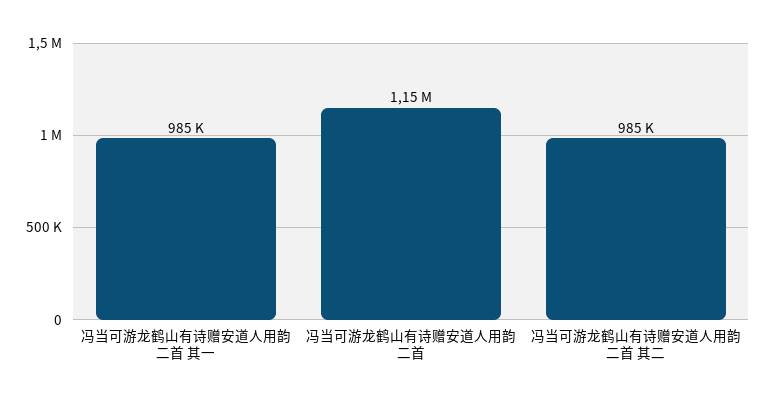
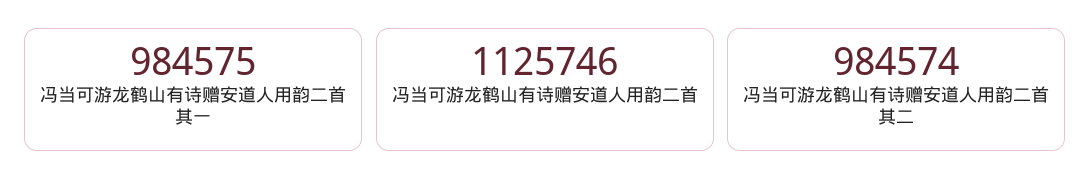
  {
    "冯当可游龙鹤山有诗赠安道人用韵二首 其一": 984575,
-   "冯当可游龙鹤山有诗赠安道人用韵二首": 1150000,
+   "冯当可游龙鹤山有诗赠安道人用韵二首": 1125746,
    "冯当可游龙鹤山有诗赠安道人用韵二首 其二": 984574
  }

